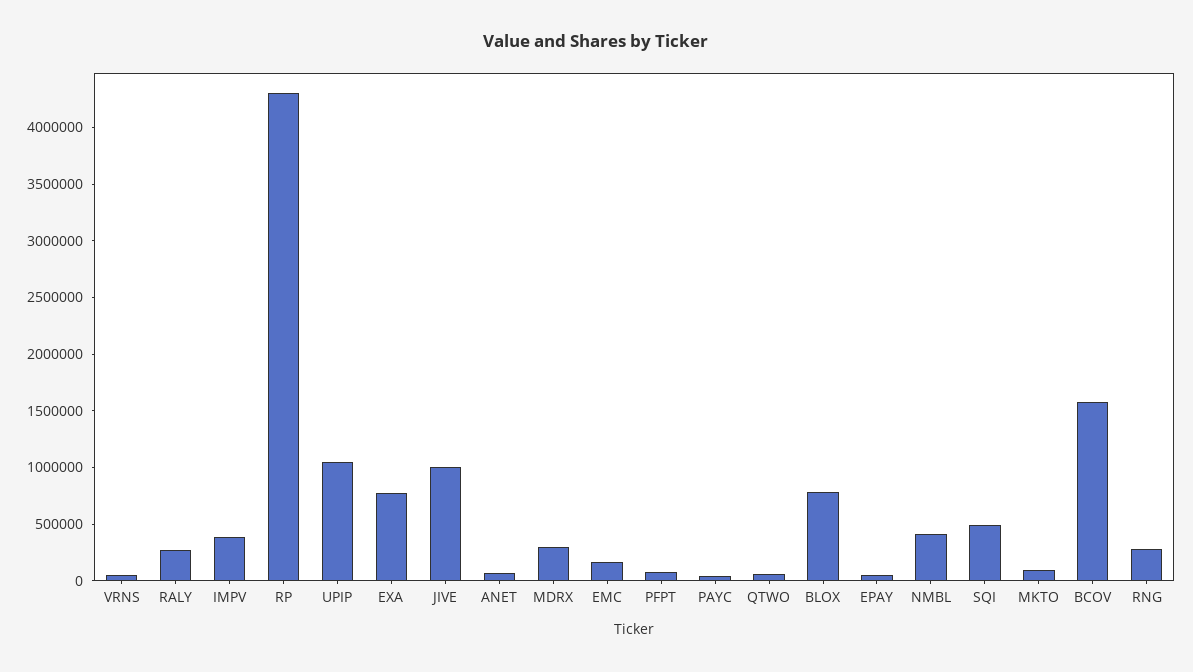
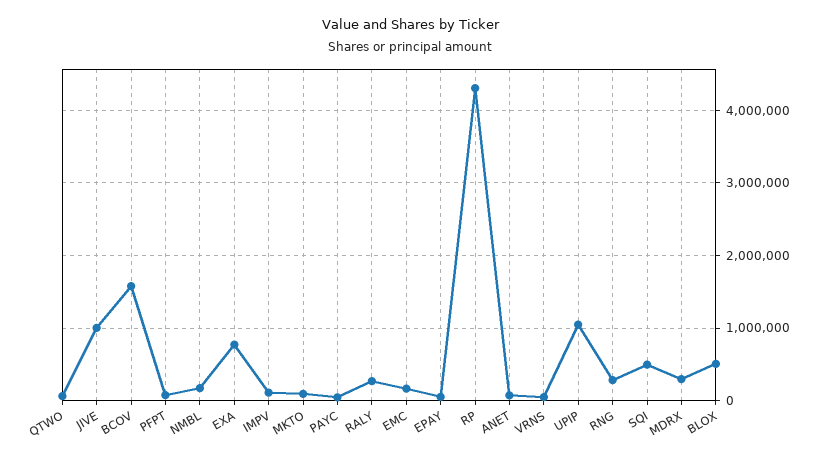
  {
    "VRNS": 0,
    "RALY": 300000,
-   "IMPV": 400000,
+   "IMPV": 100000,
    "RP": 4300000,
    "UPIP": 1000000,
    "EXA": 800000,
    "JIVE": 1000000,
    "ANET": 100000,
    "MDRX": 300000,
    "EMC": 200000,
    "PFPT": 100000,
    "PAYC": 0,
    "QTWO": 100000,
-   "BLOX": 800000,
+   "BLOX": 500000,
    "EPAY": 100000,
-   "NMBL": 400000,
+   "NMBL": 200000,
    "SQI": 500000,
    "MKTO": 100000,
    "BCOV": 1600000,
    "RNG": 300000
  }

